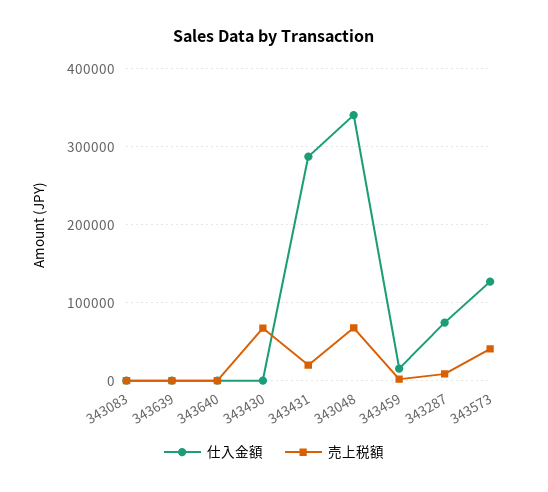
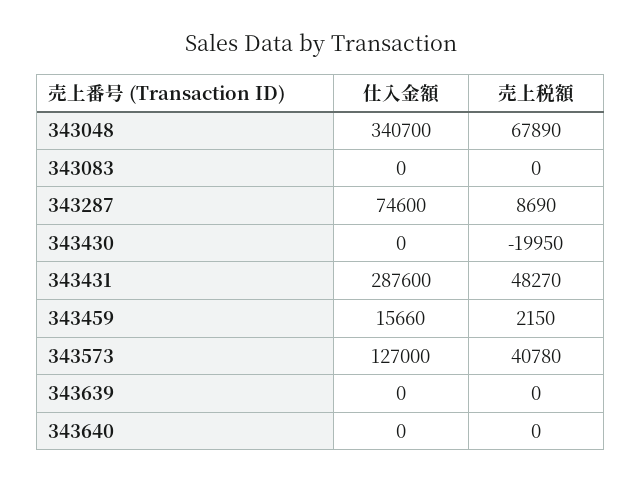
  {
    "仕入金額": {
      "343083": 0,
      "343639": 0,
      "343640": 0,
      "343430": 0,
      "343431": 287600,
      "343048": 340700,
      "343459": 15660,
      "343287": 74600,
      "343573": 127000
    },
    "売上税額": {
      "343083": 0,
      "343639": 0,
      "343640": 0,
-     "343430": 70000,
+     "343430": -19950,
-     "343431": 20000,
+     "343431": 48270,
      "343048": 67890,
      "343459": 2150,
      "343287": 8690,
      "343573": 40780
    }
  }

